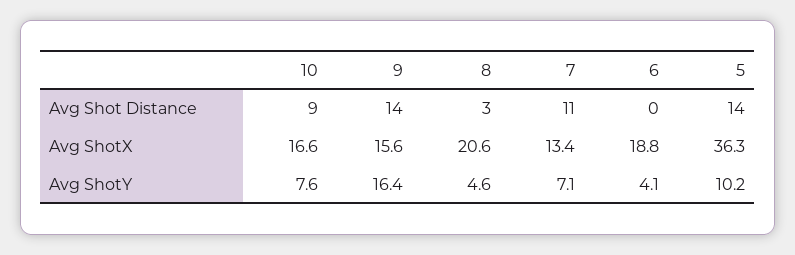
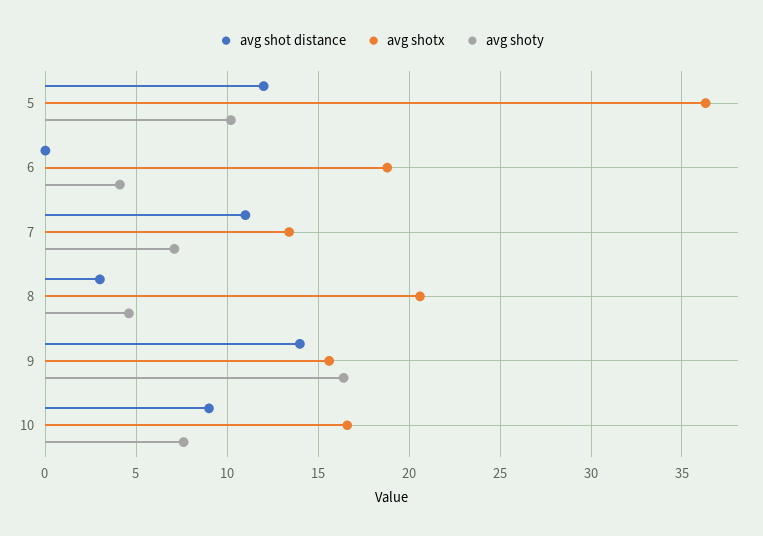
  {
    "Avg Shot Distance": {
      "10": 9,
      "9": 14,
      "8": 3,
      "7": 11,
      "6": 0,
-     "5": 14
+     "5": 12
    },
    "Avg ShotX": {
      "10": 16.6,
      "9": 15.6,
      "8": 20.6,
      "7": 13.4,
      "6": 18.8,
      "5": 36.3
    },
    "Avg ShotY": {
      "10": 7.6,
      "9": 16.4,
      "8": 4.6,
      "7": 7.1,
      "6": 4.1,
      "5": 10.2
    }
  }

